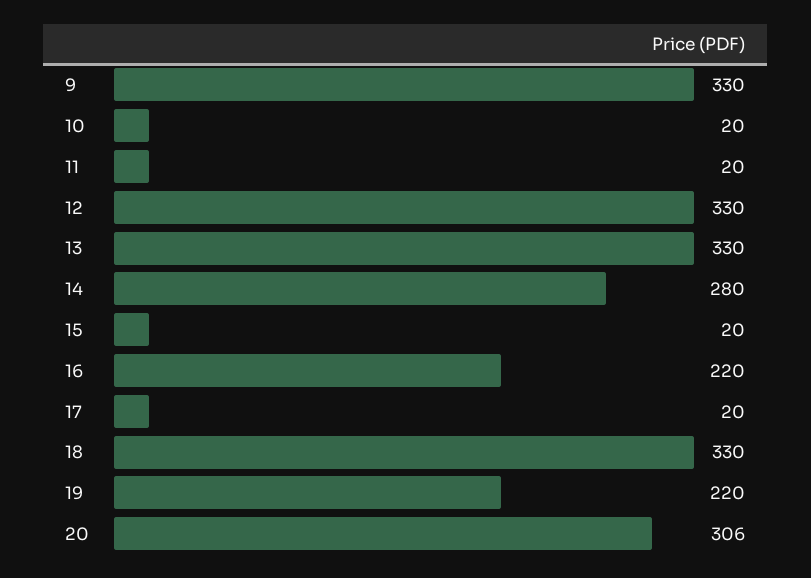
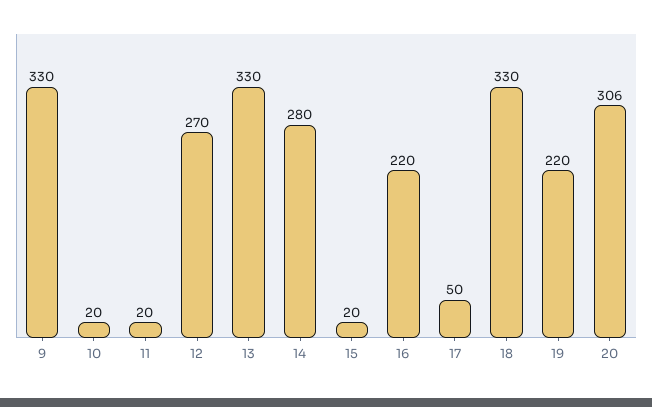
  {
    "9": 330,
    "10": 20,
    "11": 20,
-   "12": 330,
+   "12": 270,
    "13": 330,
    "14": 280,
    "15": 20,
    "16": 220,
-   "17": 20,
+   "17": 50,
    "18": 330,
    "19": 220,
    "20": 306
  }

